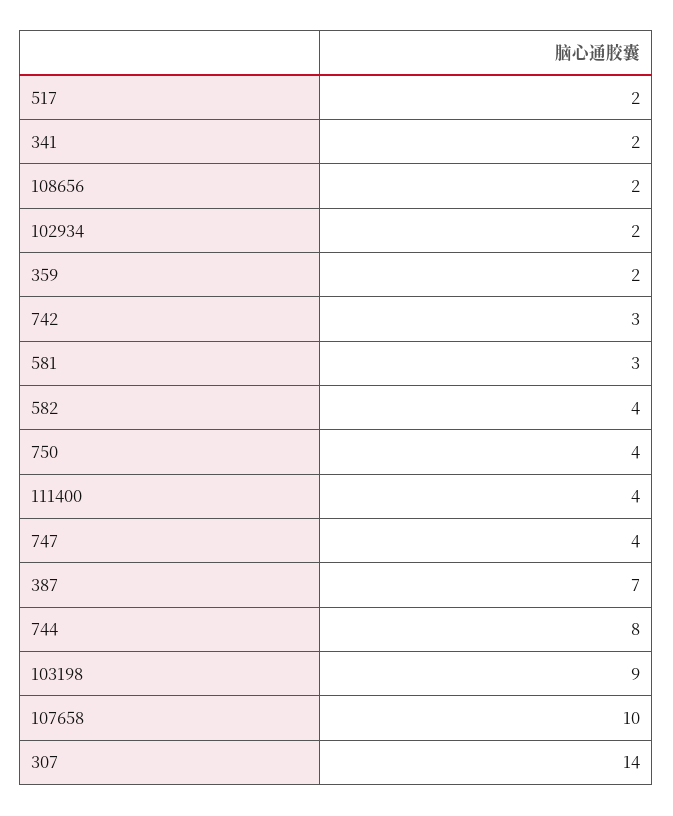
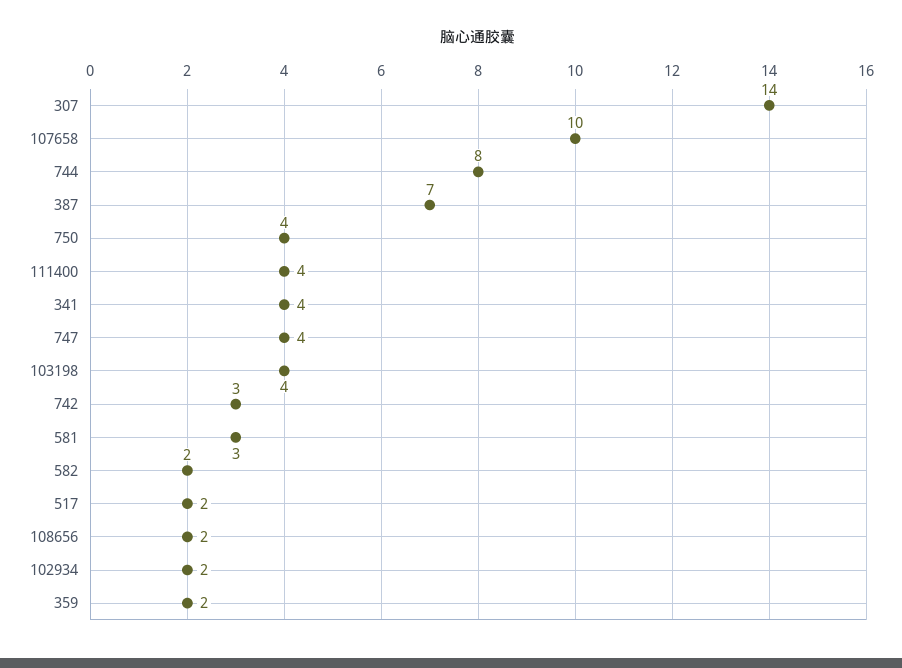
  {
    "517": 2,
-   "341": 2,
+   "341": 4,
    "108656": 2,
    "102934": 2,
    "359": 2,
    "742": 3,
    "581": 3,
-   "582": 4,
+   "582": 2,
    "750": 4,
    "111400": 4,
    "747": 4,
    "387": 7,
    "744": 8,
-   "103198": 9,
+   "103198": 4,
    "107658": 10,
    "307": 14
  }

